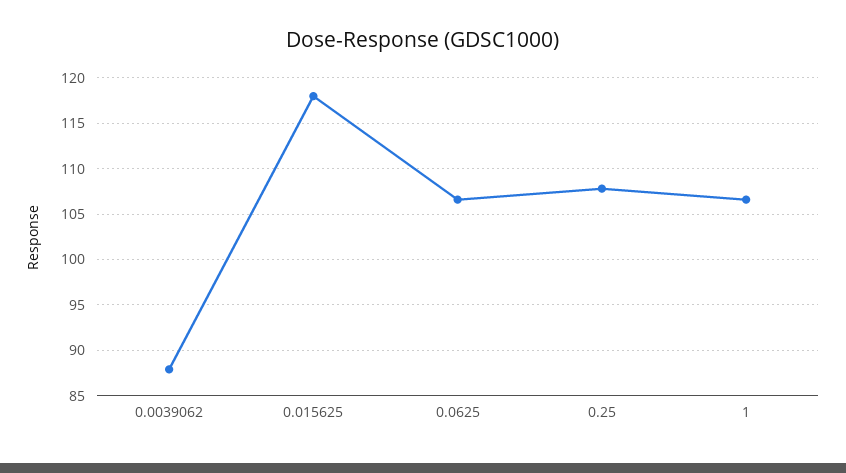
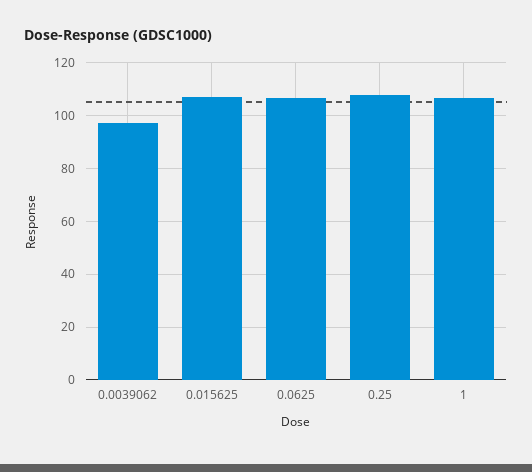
  {
-   "0.0039062": 88,
+   "0.0039062": 97.5,
-   "0.015625": 118,
+   "0.015625": 107.5,
    "0.0625": 107,
    "0.25": 108,
    "1": 107
  }

